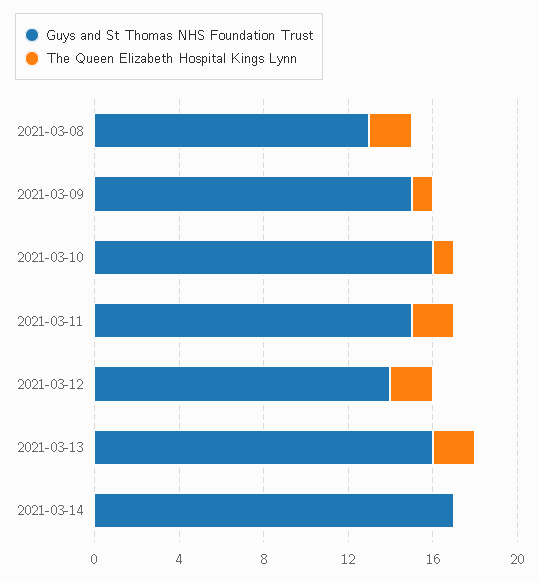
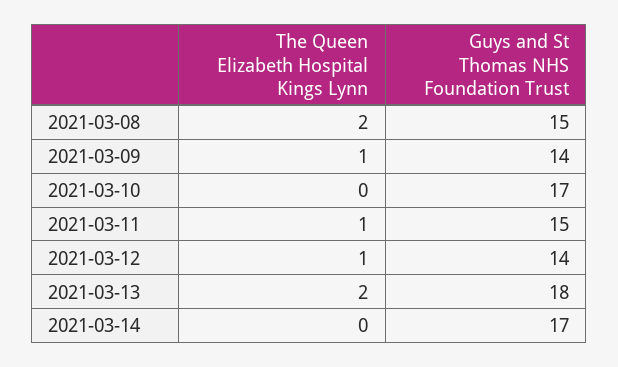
  {
    "Guys and St Thomas NHS Foundation Trust": {
-     "2021-03-08": 13,
+     "2021-03-08": 15,
-     "2021-03-09": 15,
+     "2021-03-09": 14,
-     "2021-03-10": 16,
+     "2021-03-10": 17,
      "2021-03-11": 15,
      "2021-03-12": 14,
-     "2021-03-13": 16,
+     "2021-03-13": 18,
      "2021-03-14": 17
    },
    "The Queen Elizabeth Hospital Kings Lynn": {
      "2021-03-08": 2,
      "2021-03-09": 1,
-     "2021-03-10": 1,
+     "2021-03-10": 0,
-     "2021-03-11": 2,
+     "2021-03-11": 1,
-     "2021-03-12": 2,
+     "2021-03-12": 1,
      "2021-03-13": 2,
      "2021-03-14": 0
    }
  }

